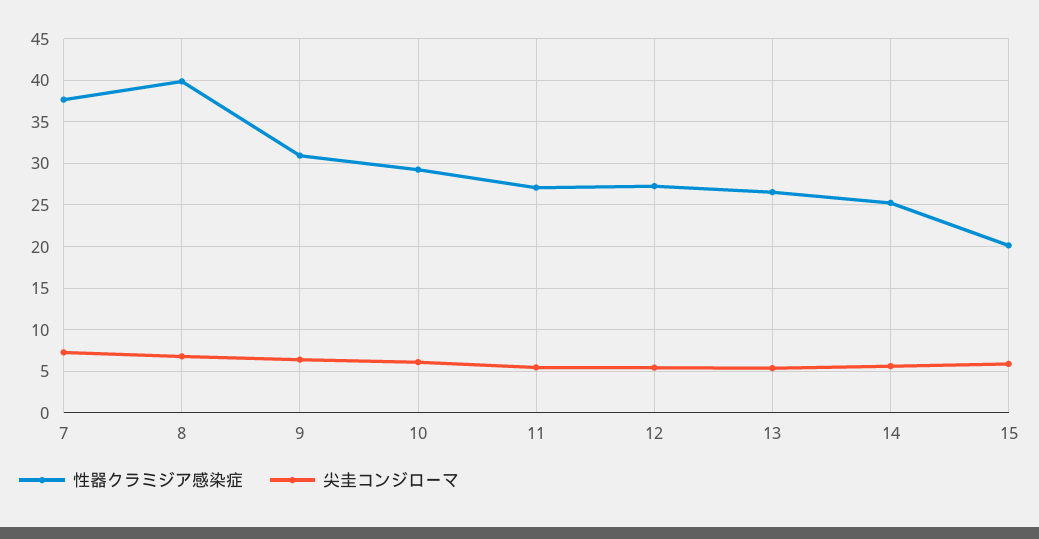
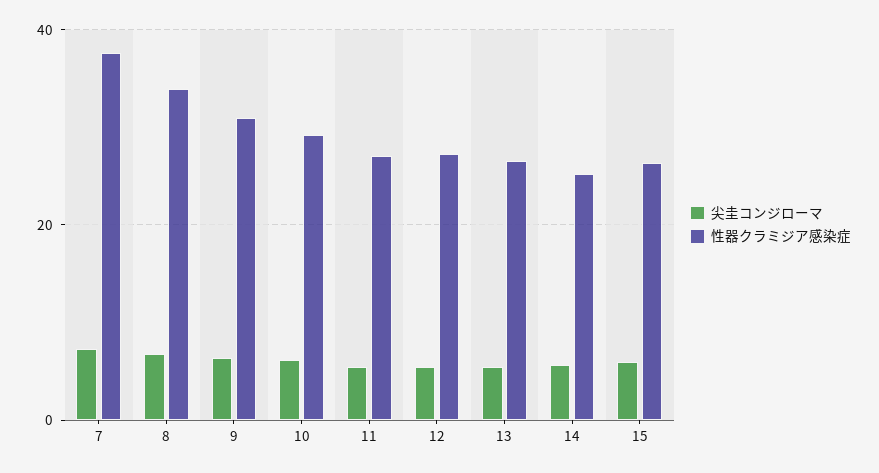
  {
    "性器クラミジア感染症": {
      "7": 38,
-     "8": 40,
+     "8": 34,
      "9": 31,
      "10": 29,
      "11": 27,
      "12": 27,
      "13": 27,
      "14": 25,
-     "15": 20
+     "15": 26
    },
    "尖圭コンジローマ": {
      "7": 7,
      "8": 7,
      "9": 6,
      "10": 6,
      "11": 5,
      "12": 5,
      "13": 5,
      "14": 6,
      "15": 6
    }
  }

